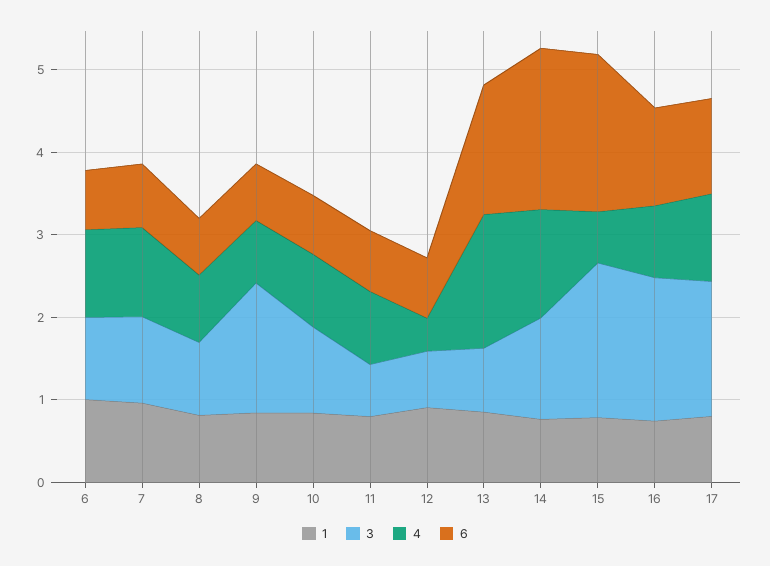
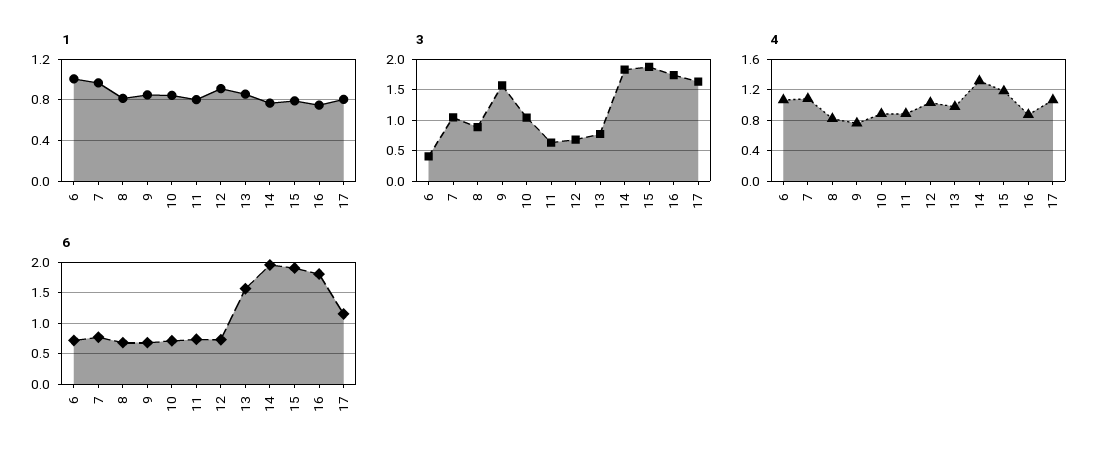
  {
    "1": {
      "6": 1,
      "7": 1,
      "8": 0.8,
      "9": 0.8,
      "10": 0.8,
      "11": 0.8,
      "12": 0.9,
      "13": 0.9,
      "14": 0.8,
      "15": 0.8,
      "16": 0.7,
      "17": 0.8
    },
    "3": {
-     "6": 1,
+     "6": 0.4,
      "7": 1,
      "8": 0.9,
      "9": 1.6,
      "10": 1,
      "11": 0.6,
      "12": 0.7,
      "13": 0.8,
-     "14": 1.2,
+     "14": 1.8,
      "15": 1.9,
      "16": 1.7,
      "17": 1.6
    },
    "4": {
      "6": 1.1,
      "7": 1.1,
      "8": 0.8,
      "9": 0.8,
      "10": 0.9,
      "11": 0.9,
-     "12": 0.4,
+     "12": 1,
-     "13": 1.6,
+     "13": 1,
      "14": 1.3,
-     "15": 0.6,
+     "15": 1.2,
      "16": 0.9,
      "17": 1.1
    },
    "6": {
      "6": 0.7,
      "7": 0.8,
      "8": 0.7,
      "9": 0.7,
      "10": 0.7,
      "11": 0.7,
      "12": 0.7,
      "13": 1.6,
      "14": 2,
      "15": 1.9,
-     "16": 1.2,
+     "16": 1.8,
      "17": 1.2
    }
  }

